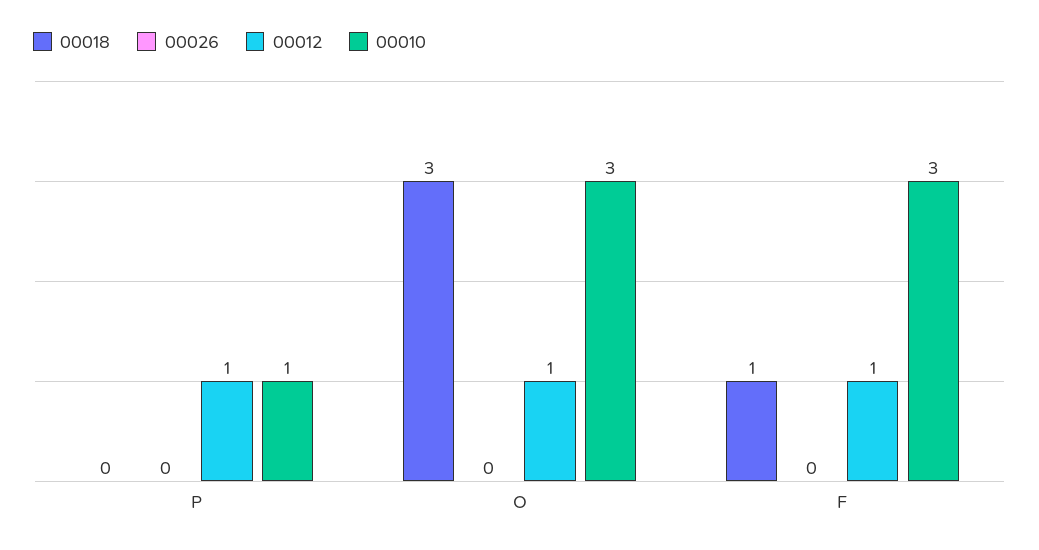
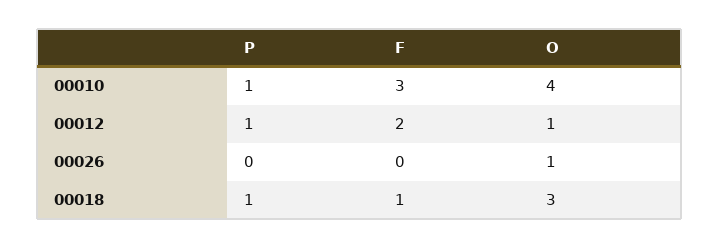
  {
    "00018": {
-     "P": 0,
+     "P": 1,
      "O": 3,
      "F": 1
    },
    "00026": {
      "P": 0,
-     "O": 0,
+     "O": 1,
      "F": 0
    },
    "00012": {
      "P": 1,
      "O": 1,
-     "F": 1
+     "F": 2
    },
    "00010": {
      "P": 1,
-     "O": 3,
+     "O": 4,
      "F": 3
    }
  }

